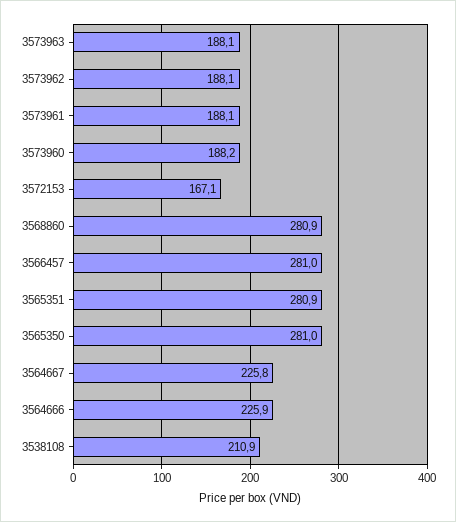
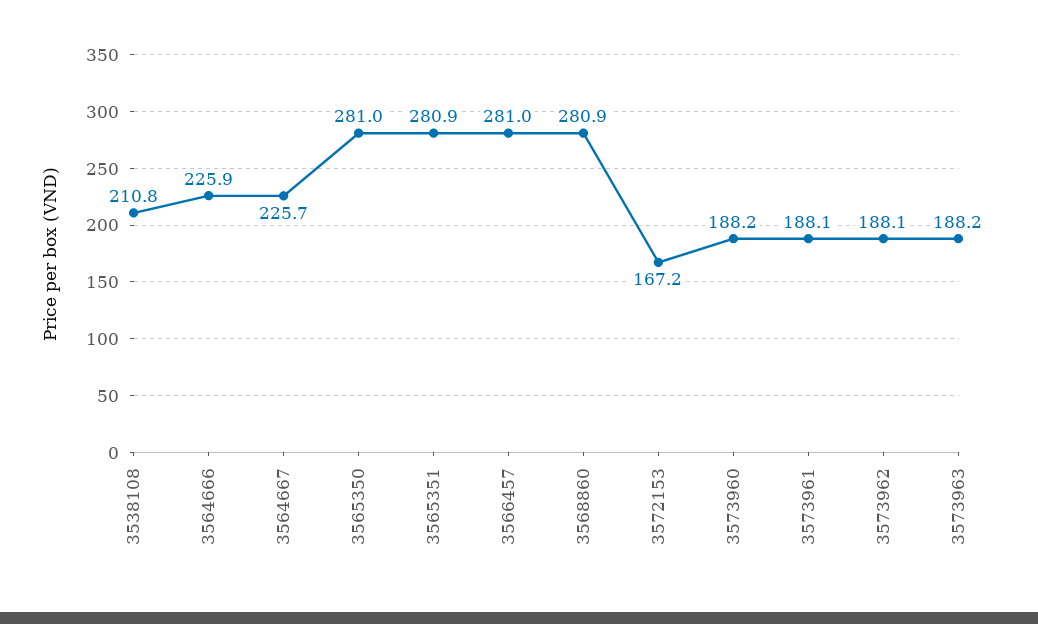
  {
-   "3573963": 188.1,
+   "3573963": 188.2,
    "3573962": 188.1,
    "3573961": 188.1,
    "3573960": 188.2,
-   "3572153": 167.1,
+   "3572153": 167.2,
    "3568860": 280.9,
    "3566457": 281,
    "3565351": 280.9,
    "3565350": 281,
-   "3564667": 225.8,
+   "3564667": 225.7,
    "3564666": 225.9,
-   "3538108": 210.9
+   "3538108": 210.8
  }

